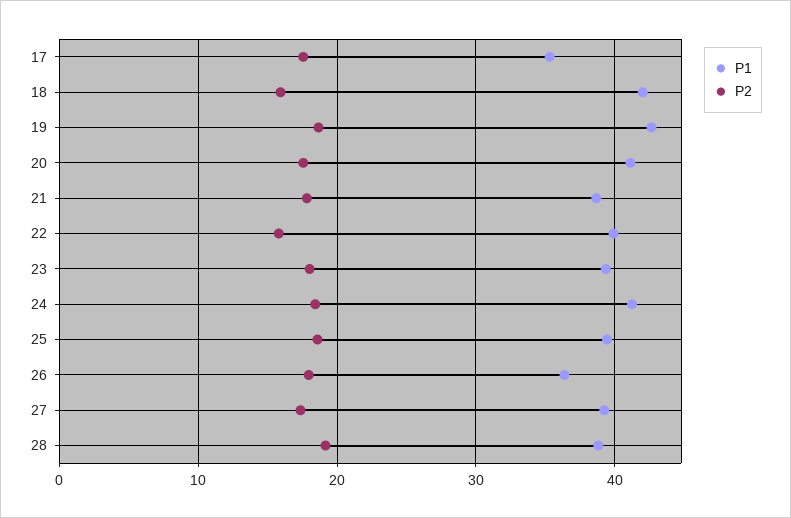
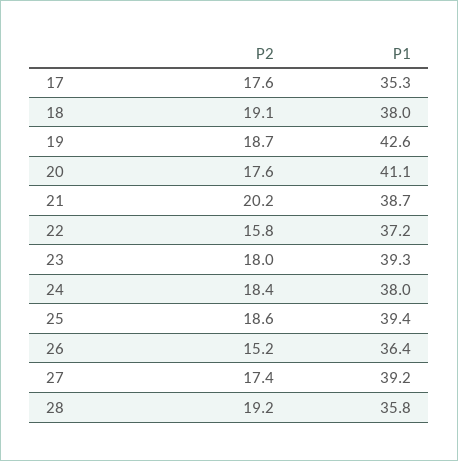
  {
    "P1": {
      "17": 35.3,
-     "18": 42,
+     "18": 38,
      "19": 42.6,
      "20": 41.1,
      "21": 38.7,
-     "22": 40,
+     "22": 37.2,
      "23": 39.3,
-     "24": 41,
+     "24": 38,
      "25": 39.4,
      "26": 36.4,
      "27": 39.2,
-     "28": 39
+     "28": 35.8
    },
    "P2": {
      "17": 17.6,
-     "18": 16,
+     "18": 19.1,
      "19": 18.7,
      "20": 17.6,
-     "21": 18,
+     "21": 20.2,
      "22": 15.8,
      "23": 18,
      "24": 18.4,
      "25": 18.6,
-     "26": 18,
+     "26": 15.2,
      "27": 17.4,
      "28": 19.2
    }
  }

